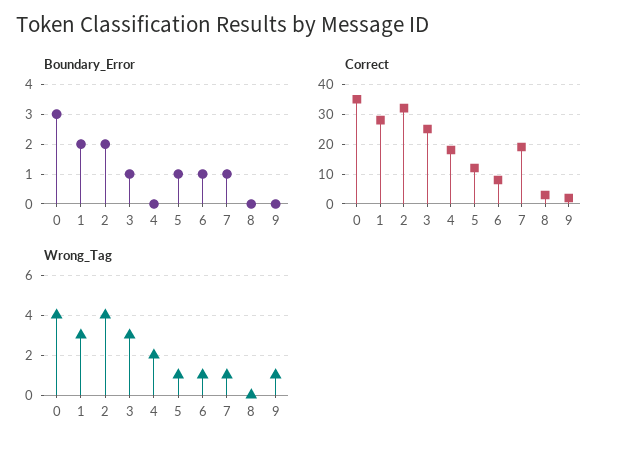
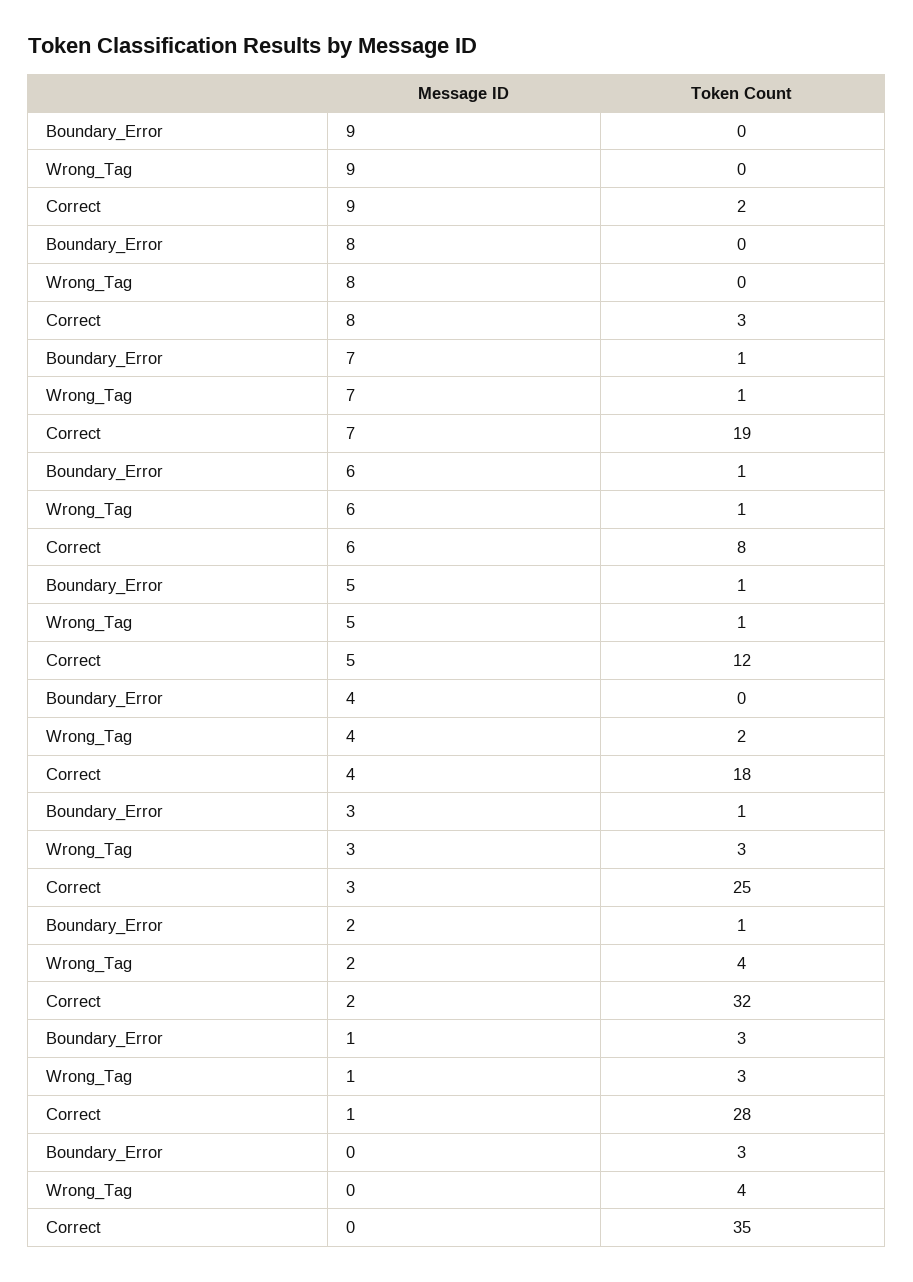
  {
    "Boundary_Error": {
      "0": 3,
-     "1": 2,
+     "1": 3,
-     "2": 2,
+     "2": 1,
      "3": 1,
      "4": 0,
      "5": 1,
      "6": 1,
      "7": 1,
      "8": 0,
      "9": 0
    },
    "Correct": {
      "0": 35,
      "1": 28,
      "2": 32,
      "3": 25,
      "4": 18,
      "5": 12,
      "6": 8,
      "7": 19,
      "8": 3,
      "9": 2
    },
    "Wrong_Tag": {
      "0": 4,
      "1": 3,
      "2": 4,
      "3": 3,
      "4": 2,
      "5": 1,
      "6": 1,
      "7": 1,
      "8": 0,
-     "9": 1
+     "9": 0
    }
  }

